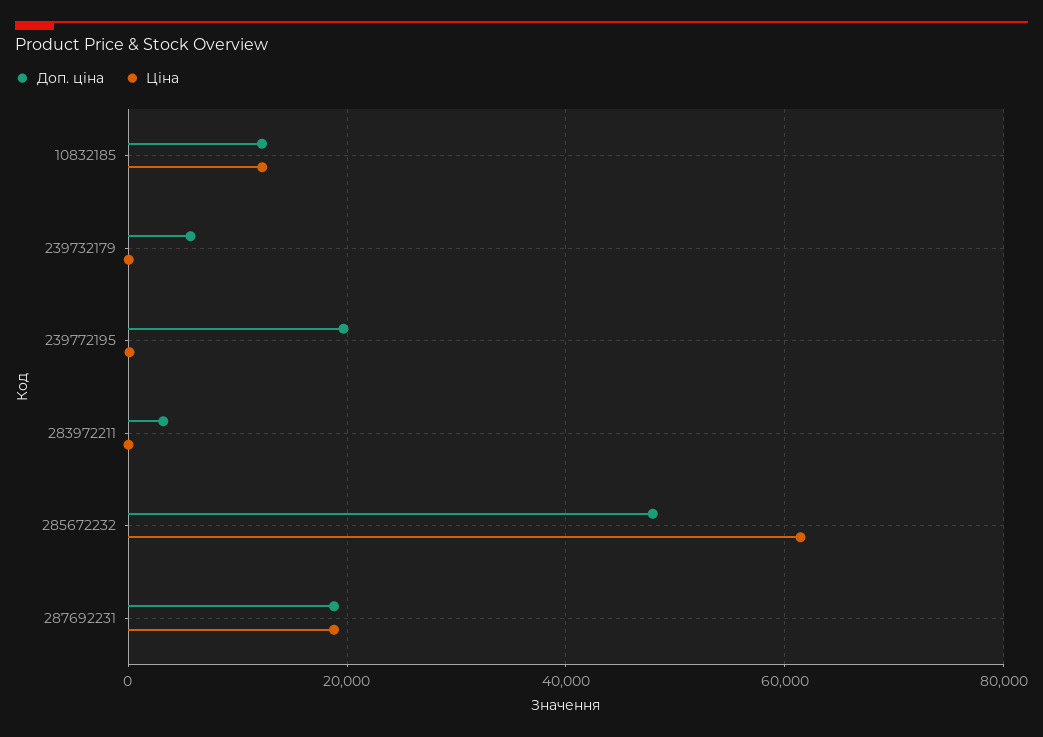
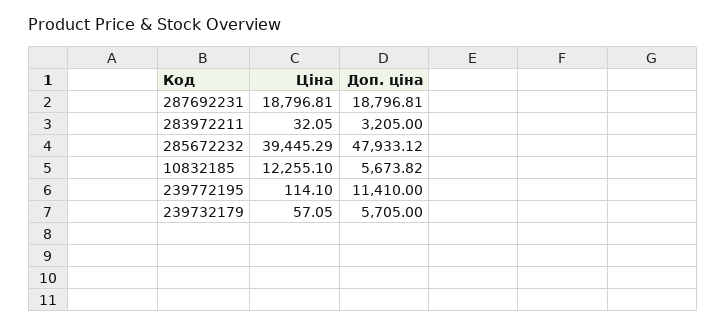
  {
    "Доп. ціна": {
-     "10832185": 12000,
+     "10832185": 5673.82,
      "239732179": 5705,
-     "239772195": 20000,
+     "239772195": 11410,
      "283972211": 3205,
      "285672232": 47933.12,
      "287692231": 18796.81
    },
    "Ціна": {
      "10832185": 12255.1,
      "239732179": 57.05,
      "239772195": 114.1,
      "283972211": 32.05,
-     "285672232": 62000,
+     "285672232": 39445.29,
      "287692231": 18796.81
    }
  }

